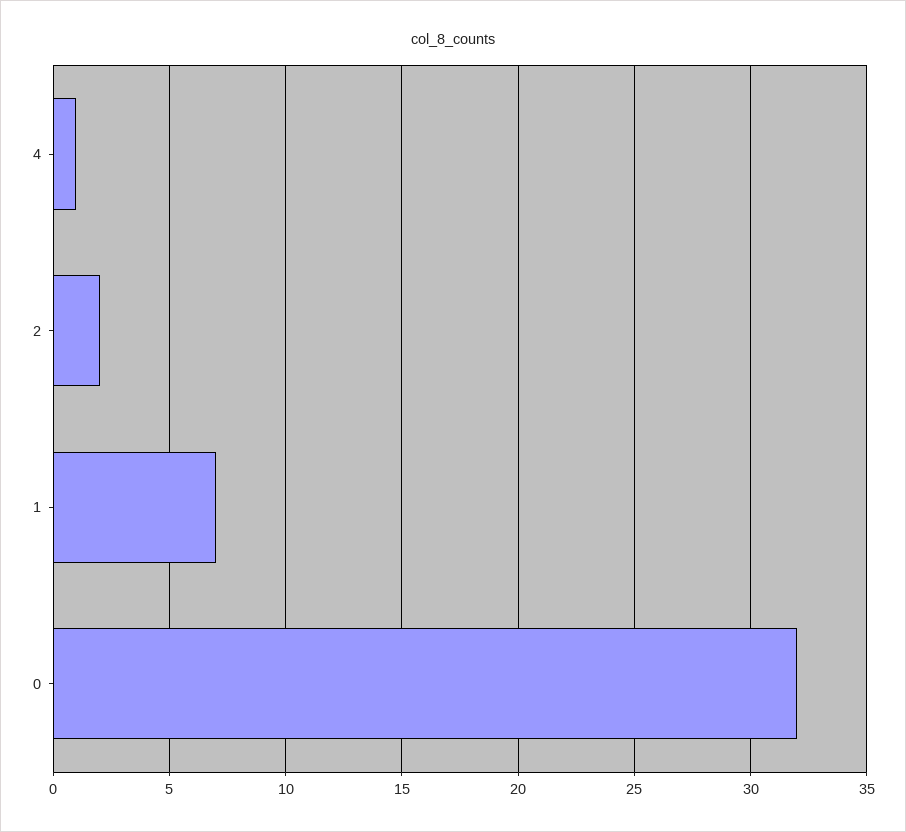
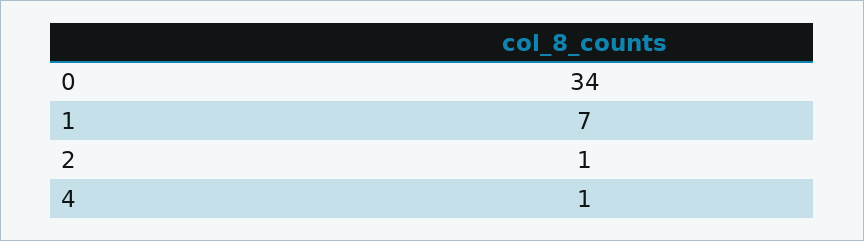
  {
    "4": 1,
-   "2": 2,
+   "2": 1,
    "1": 7,
-   "0": 32
+   "0": 34
  }

